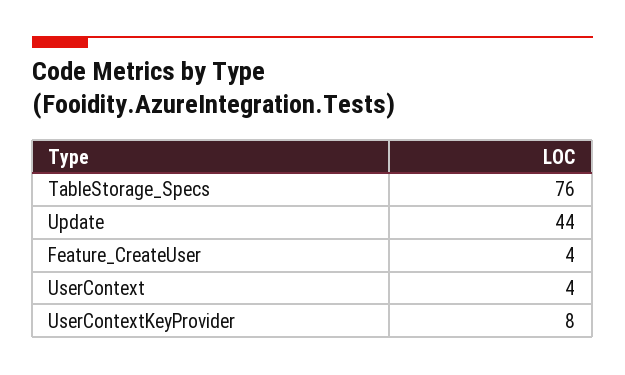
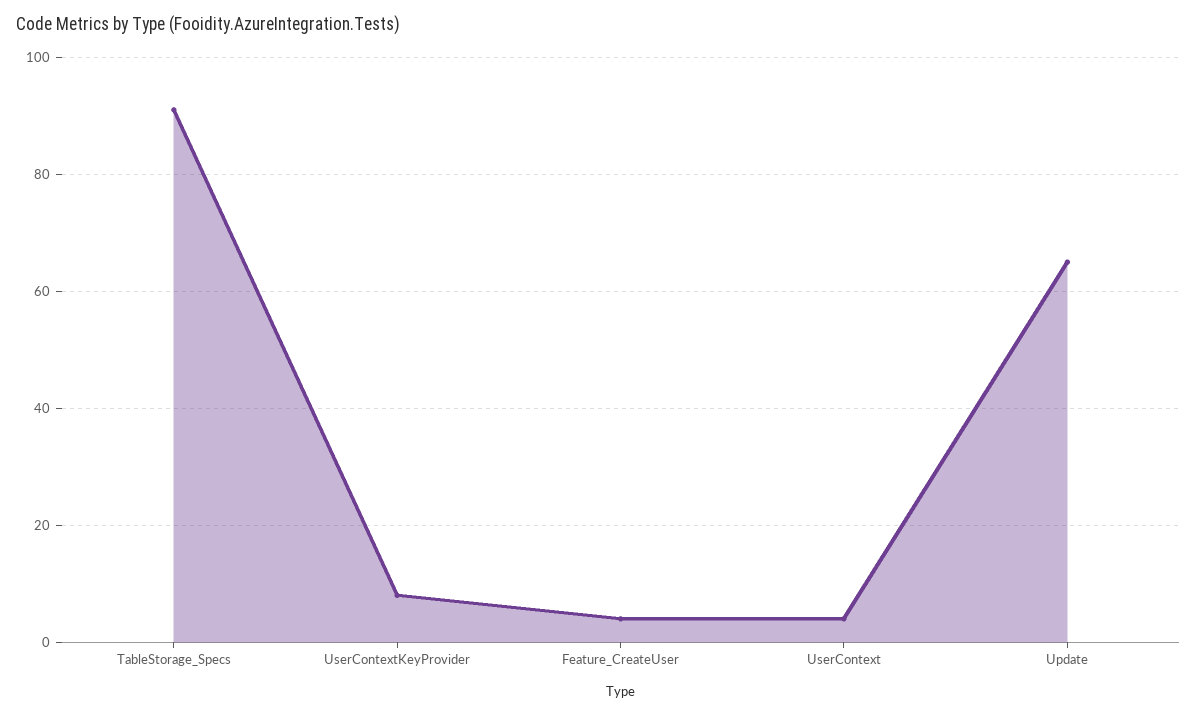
  {
-   "TableStorage_Specs": 76,
+   "TableStorage_Specs": 90,
-   "Update": 44,
+   "Update": 65,
    "Feature_CreateUser": 4,
    "UserContext": 4,
    "UserContextKeyProvider": 8
  }

